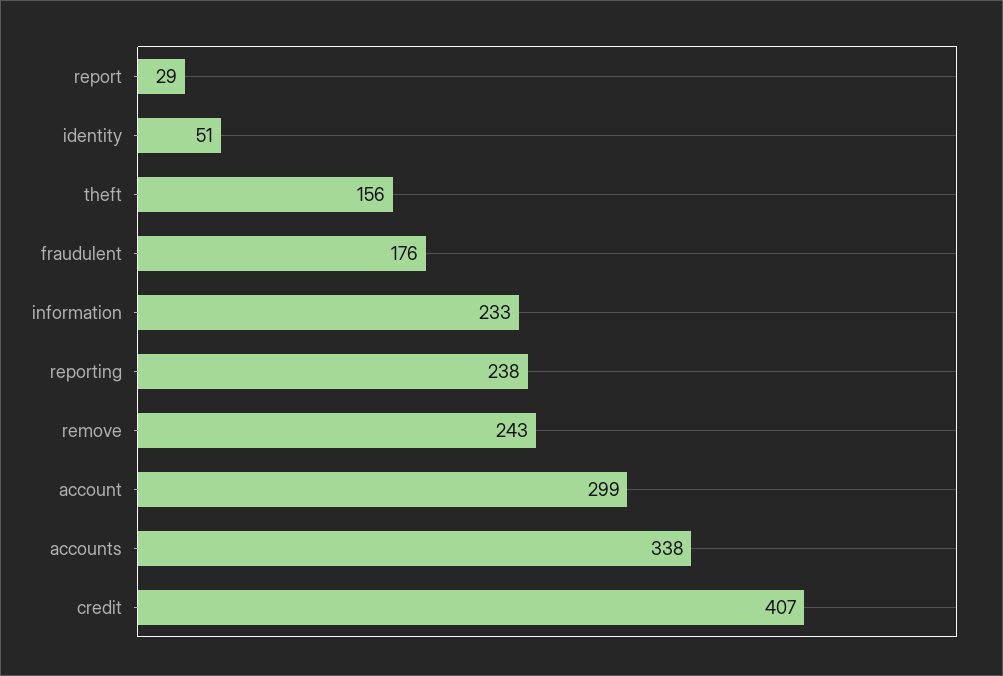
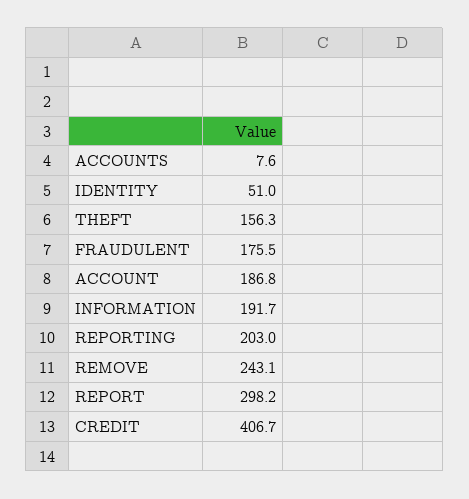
  {
-   "report": 29,
+   "report": 298.2,
    "identity": 51,
    "theft": 156.3,
    "fraudulent": 175.5,
-   "information": 233,
+   "information": 191.7,
-   "reporting": 238,
+   "reporting": 203,
    "remove": 243.1,
-   "account": 299,
+   "account": 186.8,
-   "accounts": 338,
+   "accounts": 7.6,
    "credit": 406.7
  }

